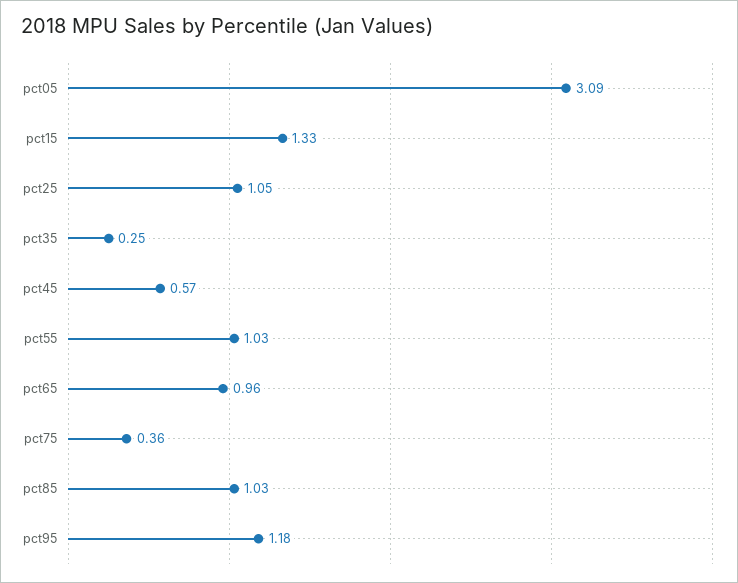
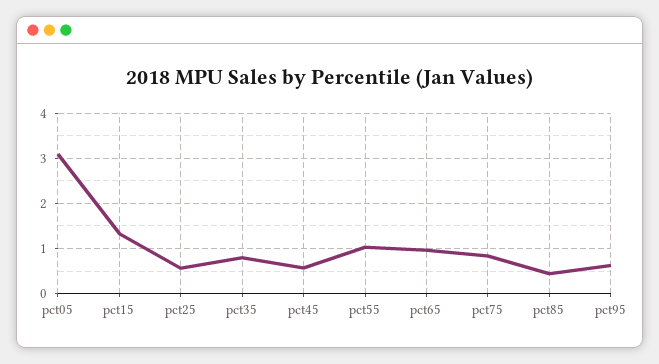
  {
    "pct05": 3.09,
    "pct15": 1.33,
-   "pct25": 1.05,
+   "pct25": 0.6,
-   "pct35": 0.25,
+   "pct35": 0.8,
    "pct45": 0.57,
    "pct55": 1.03,
    "pct65": 0.96,
-   "pct75": 0.36,
+   "pct75": 0.8,
-   "pct85": 1.03,
+   "pct85": 0.4,
-   "pct95": 1.18
+   "pct95": 0.6
  }

